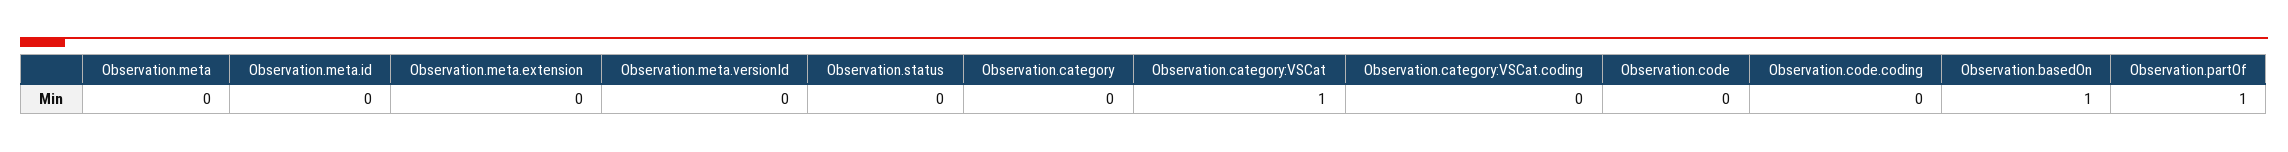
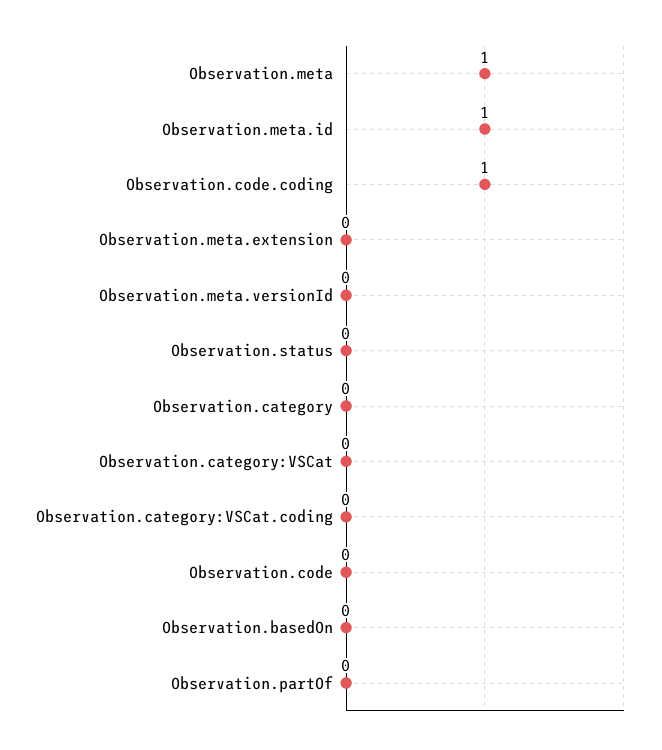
  {
-   "Observation.meta": 0,
+   "Observation.meta": 1,
-   "Observation.meta.id": 0,
+   "Observation.meta.id": 1,
    "Observation.meta.extension": 0,
    "Observation.meta.versionId": 0,
    "Observation.status": 0,
    "Observation.category": 0,
-   "Observation.category:VSCat": 1,
+   "Observation.category:VSCat": 0,
    "Observation.category:VSCat.coding": 0,
    "Observation.code": 0,
-   "Observation.code.coding": 0,
+   "Observation.code.coding": 1,
-   "Observation.basedOn": 1,
+   "Observation.basedOn": 0,
-   "Observation.partOf": 1
+   "Observation.partOf": 0
  }

